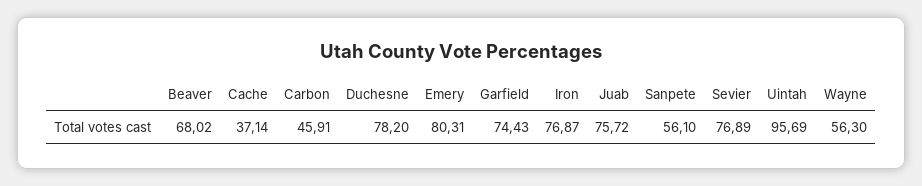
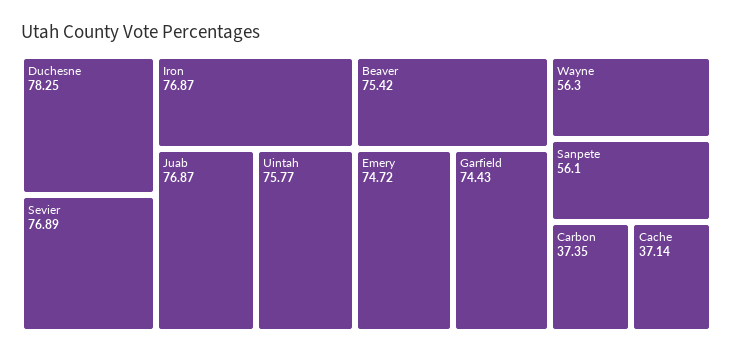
  {
-   "Beaver": 68.02,
+   "Beaver": 75.42,
    "Cache": 37.14,
-   "Carbon": 45.91,
+   "Carbon": 37.35,
-   "Duchesne": 78.2,
+   "Duchesne": 78.25,
-   "Emery": 80.31,
+   "Emery": 74.72,
    "Garfield": 74.43,
    "Iron": 76.87,
-   "Juab": 75.72,
+   "Juab": 76.87,
    "Sanpete": 56.1,
    "Sevier": 76.89,
-   "Uintah": 95.69,
+   "Uintah": 75.77,
    "Wayne": 56.3
  }

